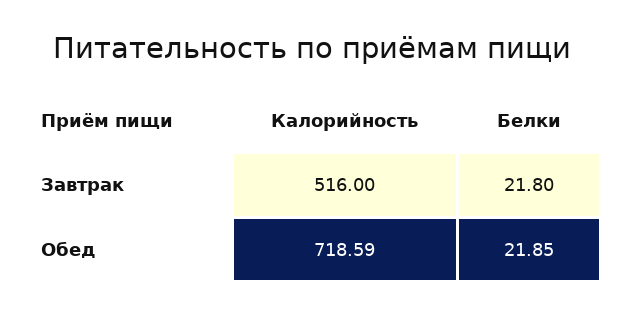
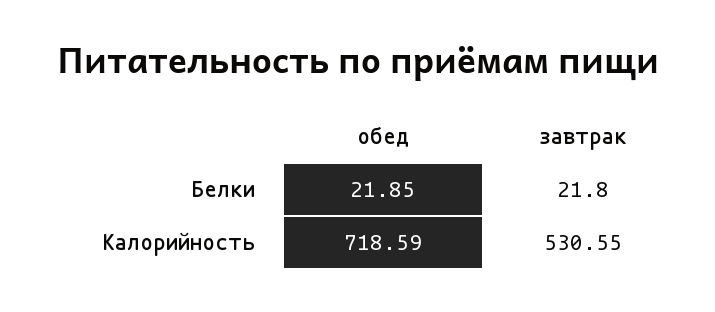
  {
    "Калорийность": {
-     "Завтрак": 516,
+     "Завтрак": 530.55,
      "Обед": 718.59
    },
    "Белки": {
      "Завтрак": 21.8,
      "Обед": 21.85
    }
  }

